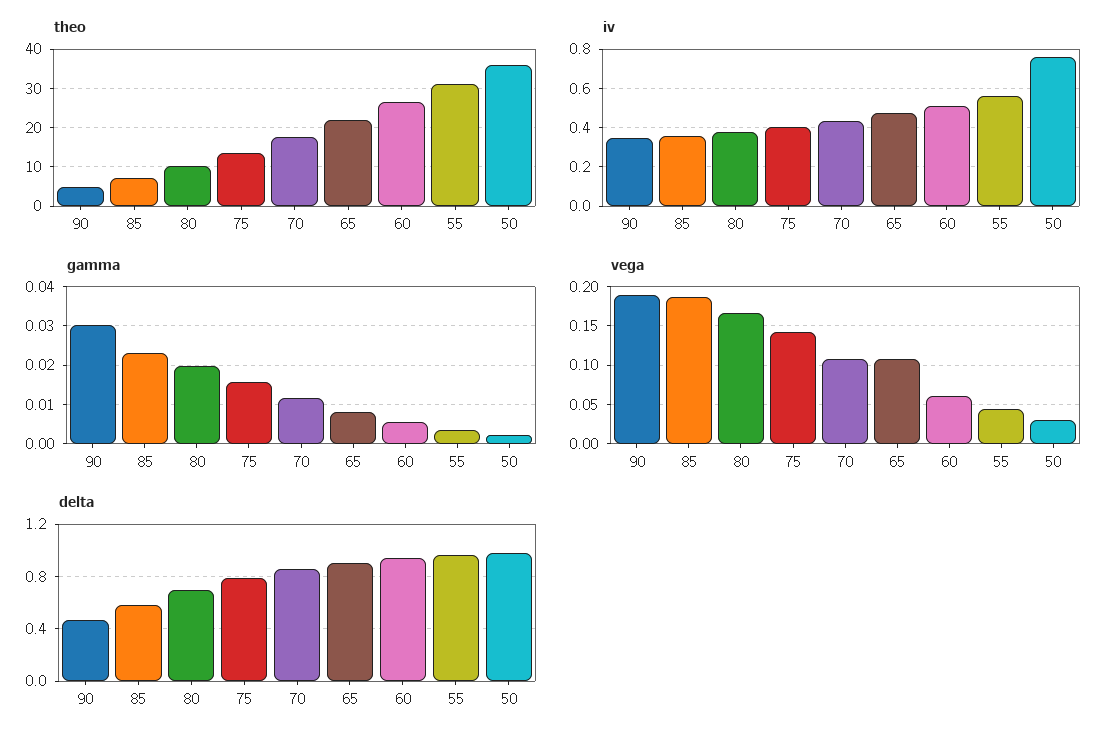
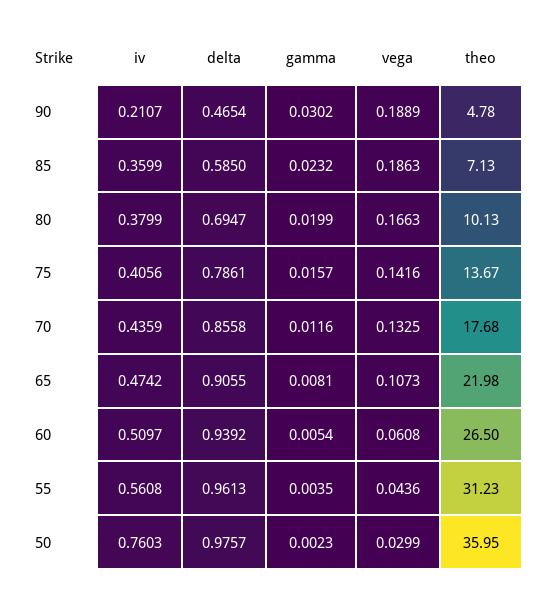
  {
    "theo": {
      "90": 4.78,
      "85": 7.13,
      "80": 10.13,
      "75": 13.67,
      "70": 17.68,
      "65": 21.98,
      "60": 26.5,
      "55": 31.23,
      "50": 35.95
    },
    "iv": {
-     "90": 0.35,
+     "90": 0.2107,
      "85": 0.3599,
      "80": 0.3799,
      "75": 0.4056,
      "70": 0.4359,
      "65": 0.4742,
      "60": 0.5097,
      "55": 0.5608,
      "50": 0.7603
    },
    "gamma": {
      "90": 0.0302,
      "85": 0.0232,
      "80": 0.0199,
      "75": 0.0157,
      "70": 0.0116,
      "65": 0.0081,
      "60": 0.0054,
      "55": 0.0035,
      "50": 0.0023
    },
    "vega": {
      "90": 0.1889,
      "85": 0.1863,
      "80": 0.1663,
      "75": 0.1416,
-     "70": 0.11,
+     "70": 0.1325,
      "65": 0.1073,
      "60": 0.0608,
      "55": 0.0436,
      "50": 0.0299
    },
    "delta": {
      "90": 0.4654,
      "85": 0.585,
      "80": 0.6947,
      "75": 0.7861,
      "70": 0.8558,
      "65": 0.9055,
      "60": 0.9392,
      "55": 0.9613,
      "50": 0.9757
    }
  }

